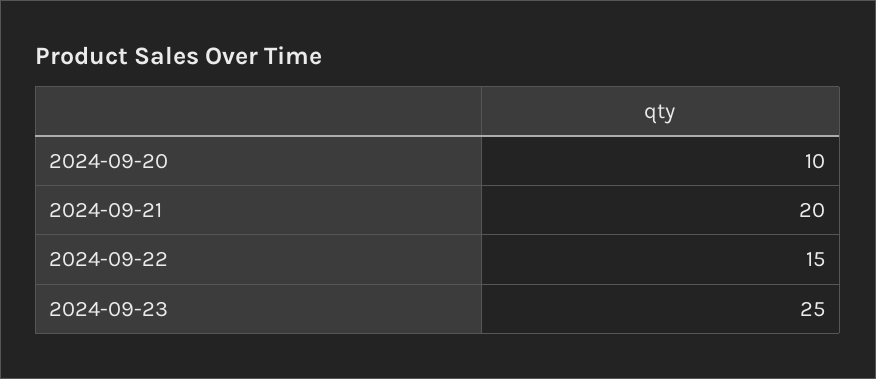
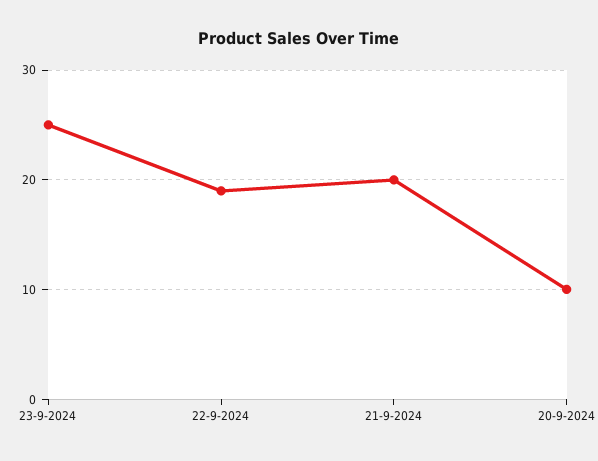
  {
    "2024-09-20": 10,
    "2024-09-21": 20,
-   "2024-09-22": 15,
+   "2024-09-22": 19,
    "2024-09-23": 25
  }

